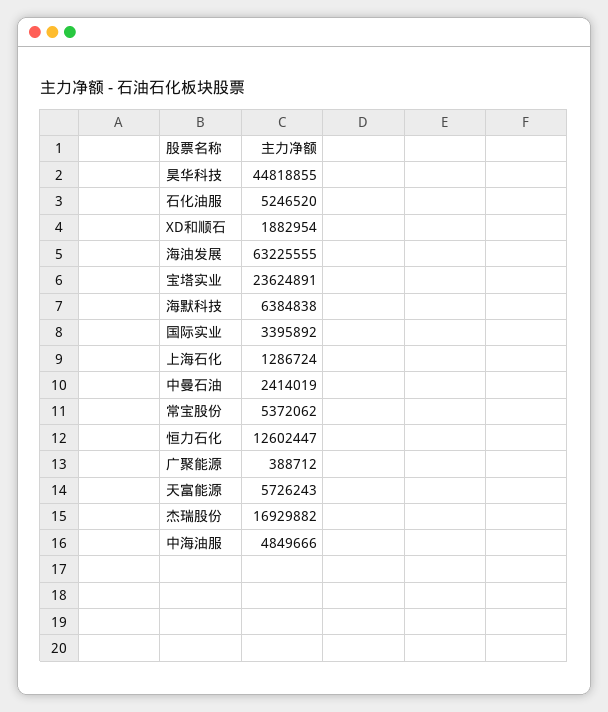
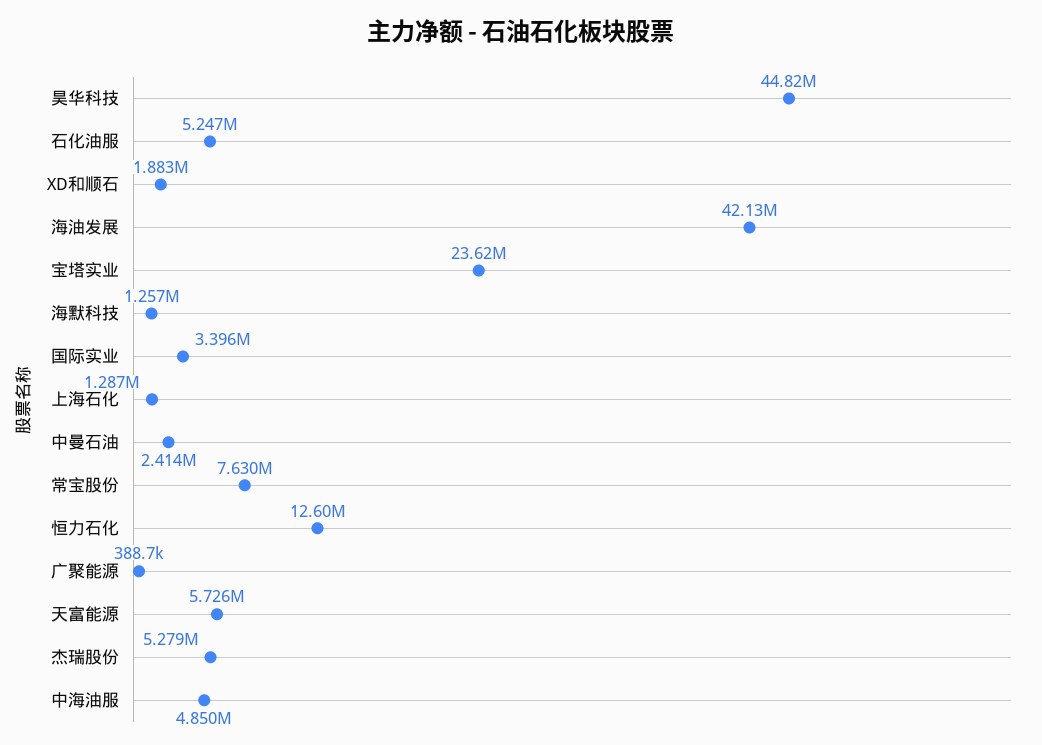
  {
    "昊华科技": 44818855,
    "石化油服": 5246520,
    "XD和顺石": 1882954,
-   "海油发展": 63225555,
+   "海油发展": 42130000,
    "宝塔实业": 23624891,
-   "海默科技": 6384838,
+   "海默科技": 1257000,
    "国际实业": 3395892,
    "上海石化": 1286724,
    "中曼石油": 2414019,
-   "常宝股份": 5372062,
+   "常宝股份": 7630000,
    "恒力石化": 12602447,
    "广聚能源": 388712,
    "天富能源": 5726243,
-   "杰瑞股份": 16929882,
+   "杰瑞股份": 5279000,
    "中海油服": 4849666
  }

